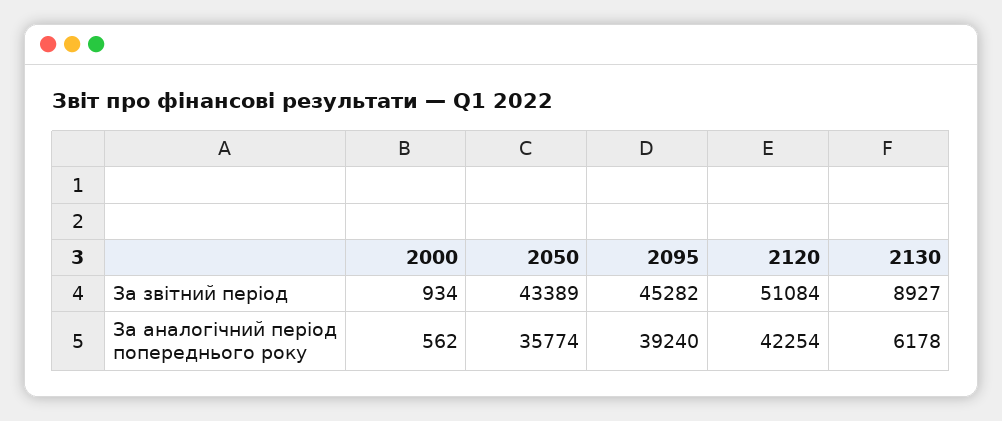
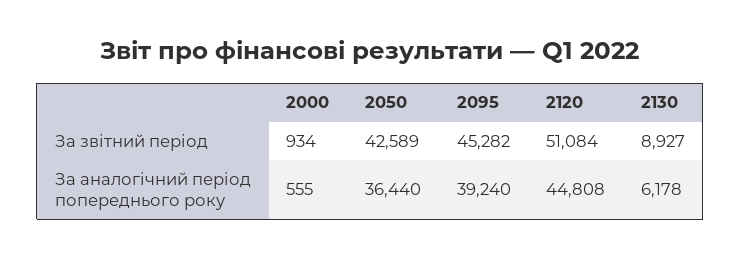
  {
    "2000": {
      "За звітний період": 934,
-     "За аналогічний період попереднього року": 562
+     "За аналогічний період попереднього року": 555
    },
    "2050": {
-     "За звітний період": 43389,
+     "За звітний період": 42589,
-     "За аналогічний період попереднього року": 35774
+     "За аналогічний період попереднього року": 36440
    },
    "2095": {
      "За звітний період": 45282,
      "За аналогічний період попереднього року": 39240
    },
    "2120": {
      "За звітний період": 51084,
-     "За аналогічний період попереднього року": 42254
+     "За аналогічний період попереднього року": 44808
    },
    "2130": {
      "За звітний період": 8927,
      "За аналогічний період попереднього року": 6178
    }
  }

